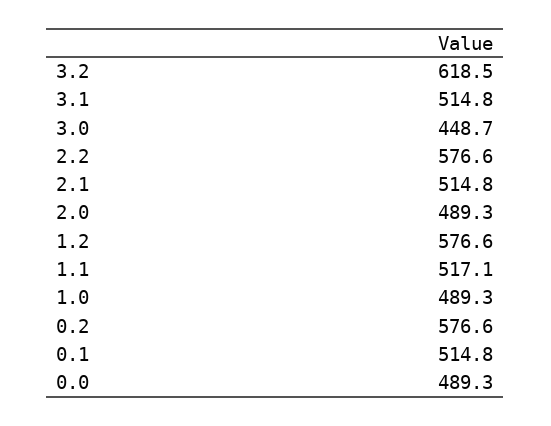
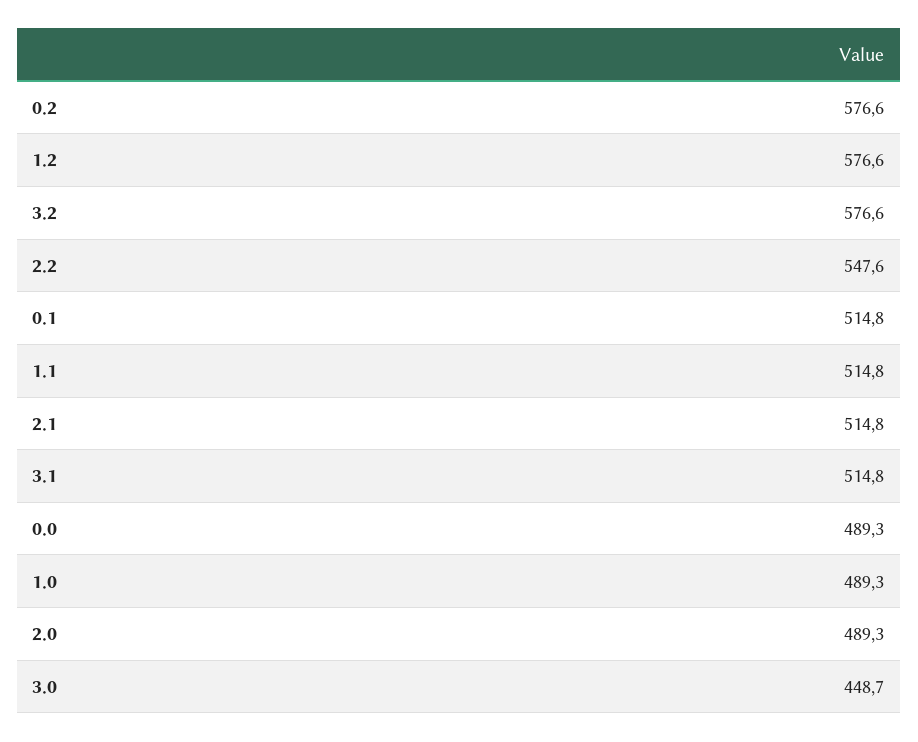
  {
-   "3.2": 618.5,
+   "3.2": 576.6,
    "3.1": 514.8,
    "3.0": 448.7,
-   "2.2": 576.6,
+   "2.2": 547.6,
    "2.1": 514.8,
    "2.0": 489.3,
    "1.2": 576.6,
-   "1.1": 517.1,
+   "1.1": 514.8,
    "1.0": 489.3,
    "0.2": 576.6,
    "0.1": 514.8,
    "0.0": 489.3
  }

